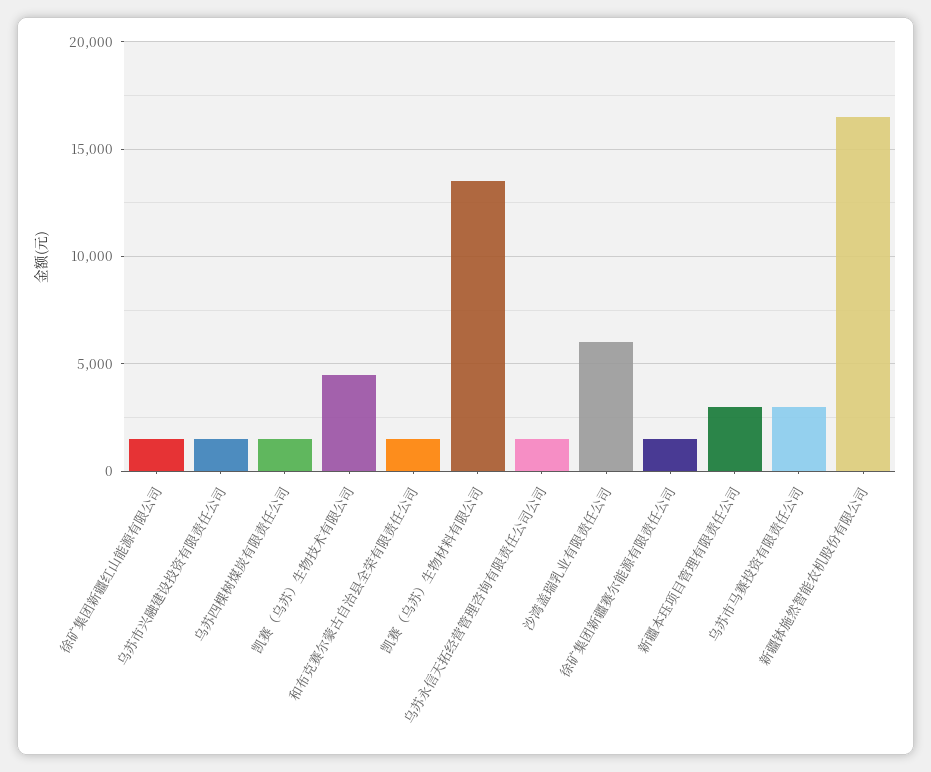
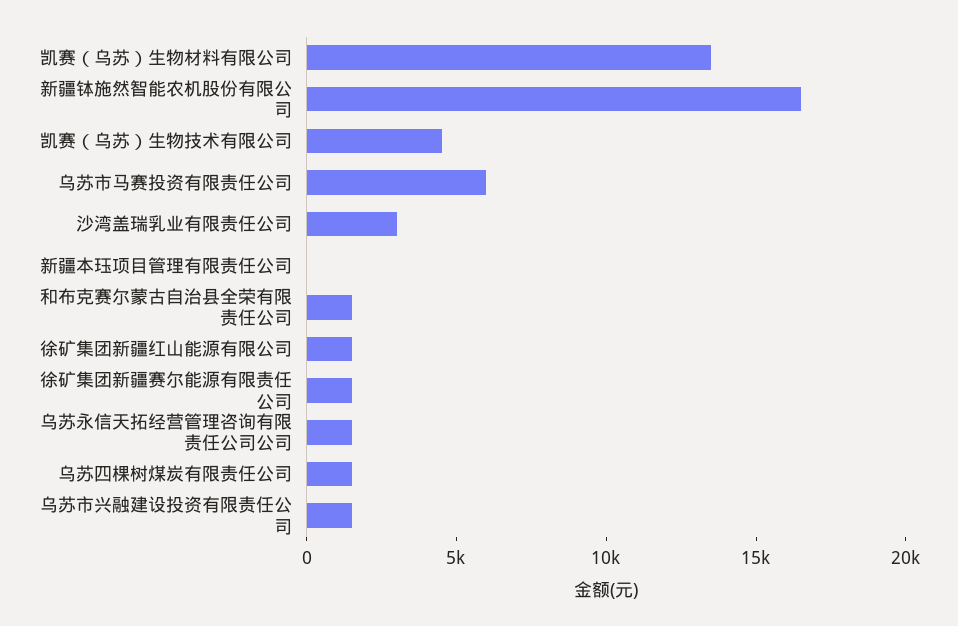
  {
    "徐矿集团新疆红山能源有限公司": 1500,
    "乌苏市兴融建设投资有限责任公司": 1500,
    "乌苏四棵树煤炭有限责任公司": 1500,
    "凯赛（乌苏）生物技术有限公司": 4500,
    "和布克赛尔蒙古自治县全荣有限责任公司": 1500,
    "凯赛（乌苏）生物材料有限公司": 13500,
    "乌苏永信天拓经营管理咨询有限责任公司公司": 1500,
-   "沙湾盖瑞乳业有限责任公司": 6000,
+   "沙湾盖瑞乳业有限责任公司": 3000,
    "徐矿集团新疆赛尔能源有限责任公司": 1500,
-   "新疆本珏项目管理有限责任公司": 3000,
+   "新疆本珏项目管理有限责任公司": 0,
-   "乌苏市马赛投资有限责任公司": 3000,
+   "乌苏市马赛投资有限责任公司": 6000,
    "新疆钵施然智能农机股份有限公司": 16500
  }

